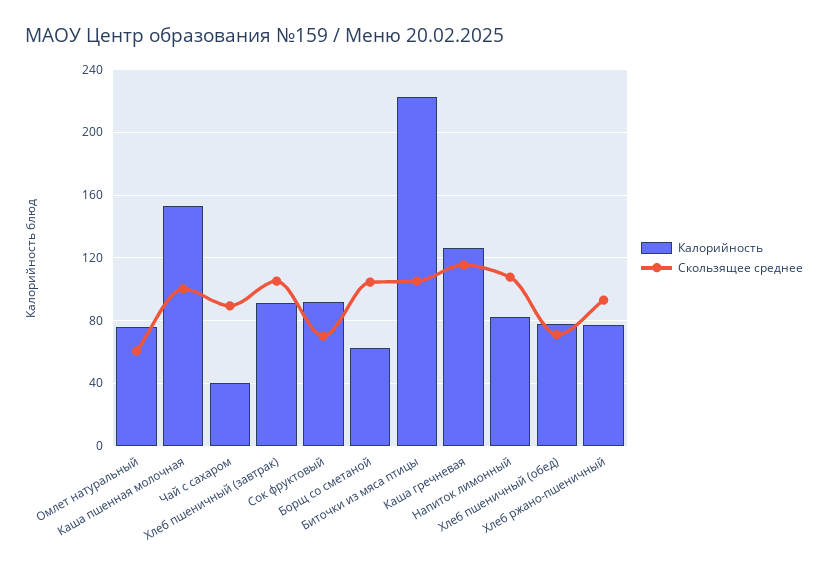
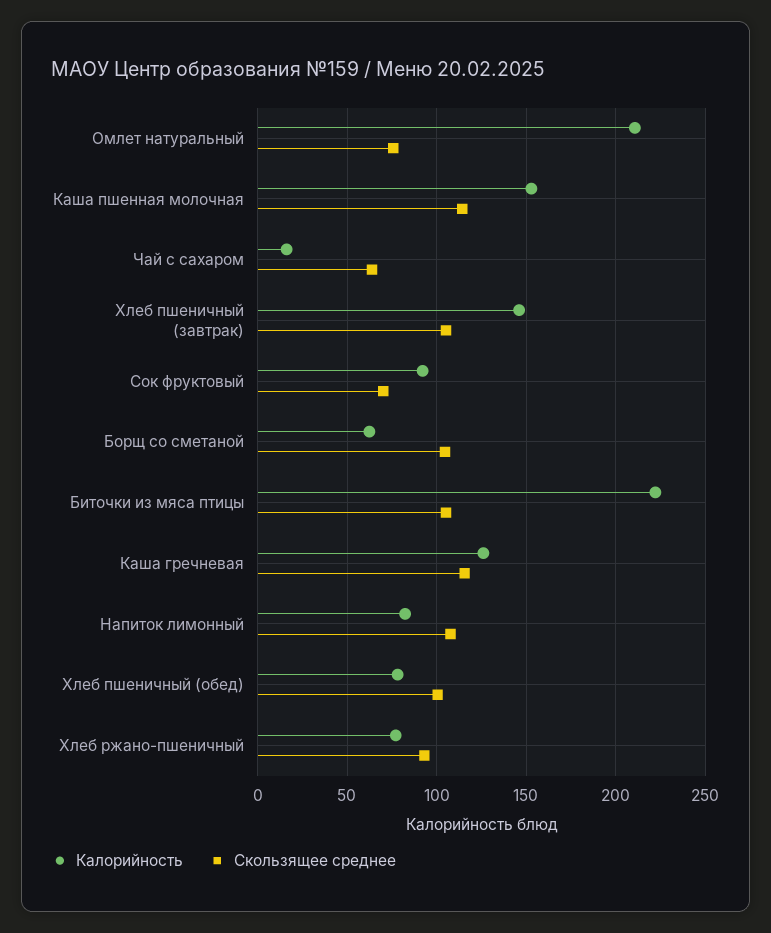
  {
    "Калорийность": {
-     "Омлет натуральный": 75,
+     "Омлет натуральный": 210,
      "Каша пшенная молочная": 155,
-     "Чай с сахаром": 40,
+     "Чай с сахаром": 15,
-     "Хлеб пшеничный (завтрак)": 90,
+     "Хлеб пшеничный (завтрак)": 145,
      "Сок фруктовый": 90,
      "Борщ со сметаной": 60,
      "Биточки из мяса птицы": 220,
      "Каша гречневая": 125,
      "Напиток лимонный": 80,
      "Хлеб пшеничный (обед)": 80,
      "Хлеб ржано-пшеничный": 75
    },
    "Скользящее среднее": {
-     "Омлет натуральный": 60,
+     "Омлет натуральный": 75,
-     "Каша пшенная молочная": 100,
+     "Каша пшенная молочная": 115,
-     "Чай с сахаром": 90,
+     "Чай с сахаром": 65,
      "Хлеб пшеничный (завтрак)": 105,
      "Сок фруктовый": 70,
      "Борщ со сметаной": 105,
      "Биточки из мяса птицы": 105,
      "Каша гречневая": 115,
      "Напиток лимонный": 110,
-     "Хлеб пшеничный (обед)": 70,
+     "Хлеб пшеничный (обед)": 100,
      "Хлеб ржано-пшеничный": 95
    }
  }

